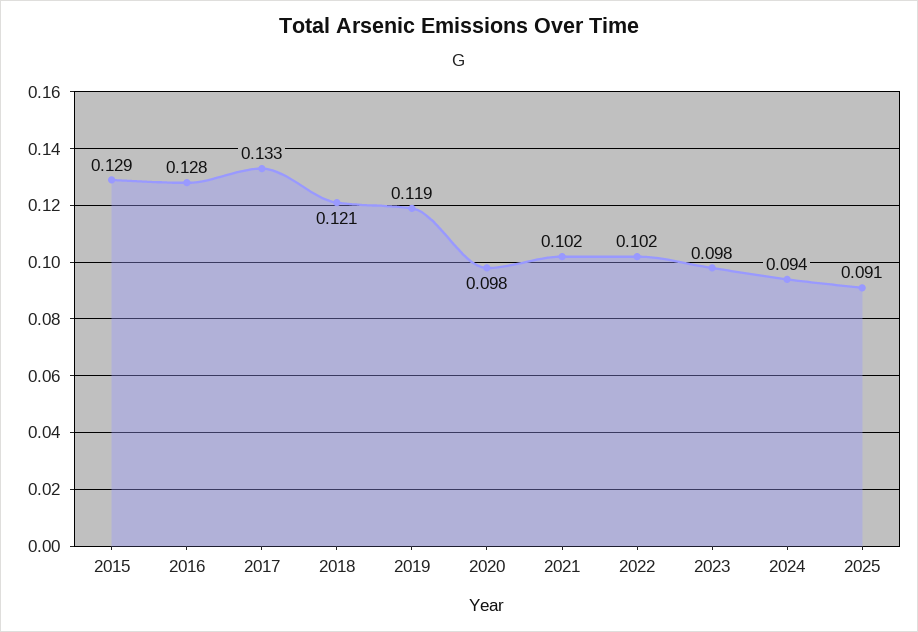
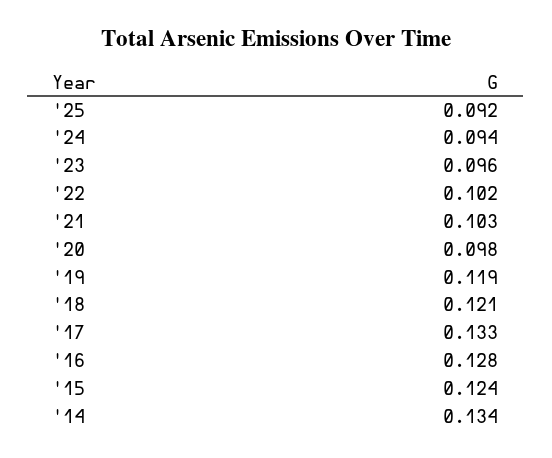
  {
-   "2015": 0.129,
+   "2015": 0.124,
    "2016": 0.128,
    "2017": 0.133,
    "2018": 0.121,
    "2019": 0.119,
    "2020": 0.098,
-   "2021": 0.102,
+   "2021": 0.103,
    "2022": 0.102,
-   "2023": 0.098,
+   "2023": 0.096,
    "2024": 0.094,
-   "2025": 0.091
+   "2025": 0.092,
+   "'14": 0.134
  }

